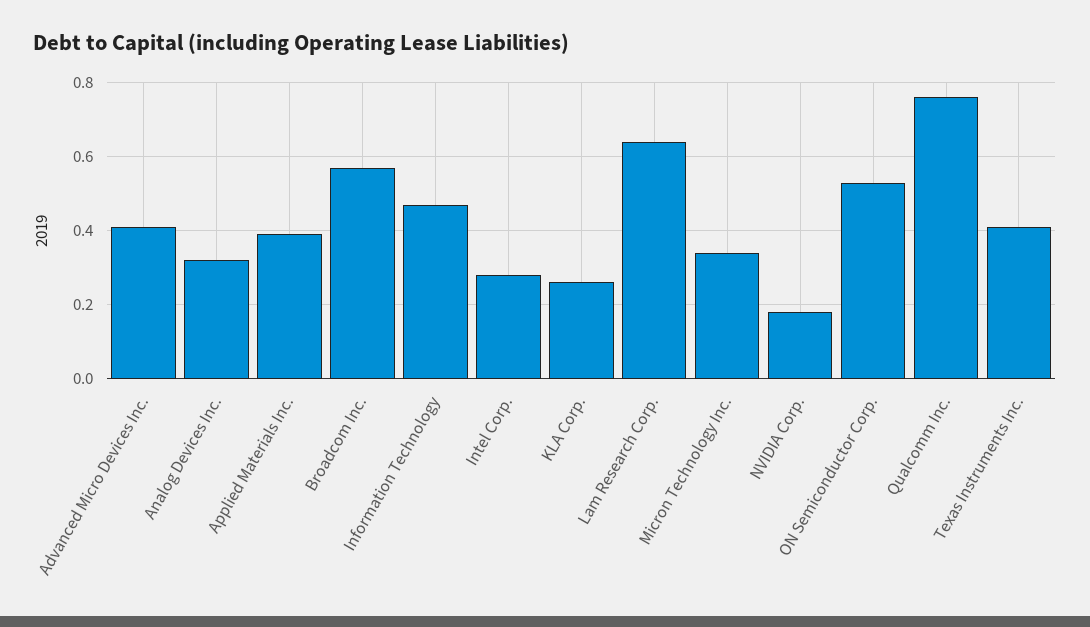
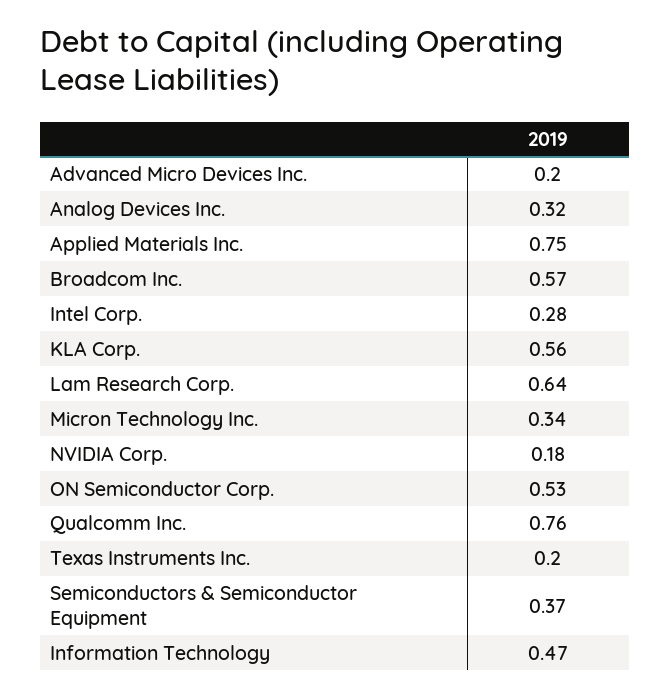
  {
-   "Advanced Micro Devices Inc.": 0.4,
+   "Advanced Micro Devices Inc.": 0.2,
    "Analog Devices Inc.": 0.32,
-   "Applied Materials Inc.": 0.4,
+   "Applied Materials Inc.": 0.75,
    "Broadcom Inc.": 0.57,
    "Information Technology": 0.47,
    "Intel Corp.": 0.28,
-   "KLA Corp.": 0.25,
+   "KLA Corp.": 0.56,
    "Lam Research Corp.": 0.64,
    "Micron Technology Inc.": 0.34,
    "NVIDIA Corp.": 0.18,
    "ON Semiconductor Corp.": 0.53,
    "Qualcomm Inc.": 0.76,
-   "Texas Instruments Inc.": 0.4
+   "Texas Instruments Inc.": 0.2,
+   "Semiconductors & Semiconductor Equipment": 0.37
  }

